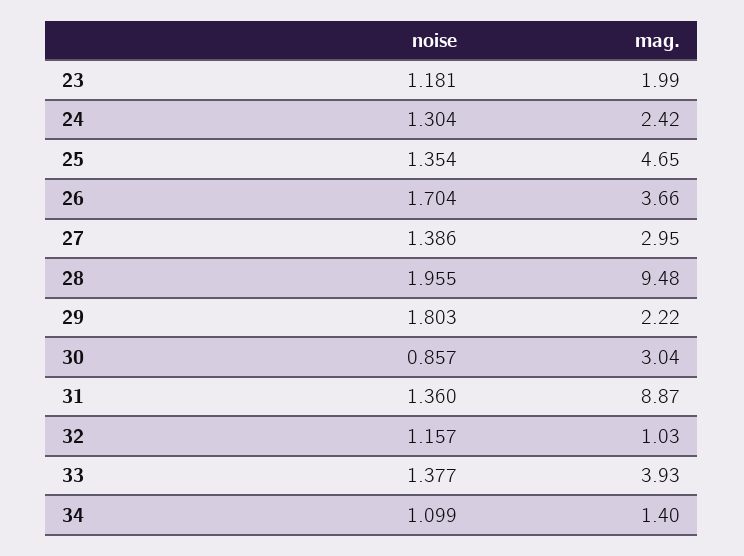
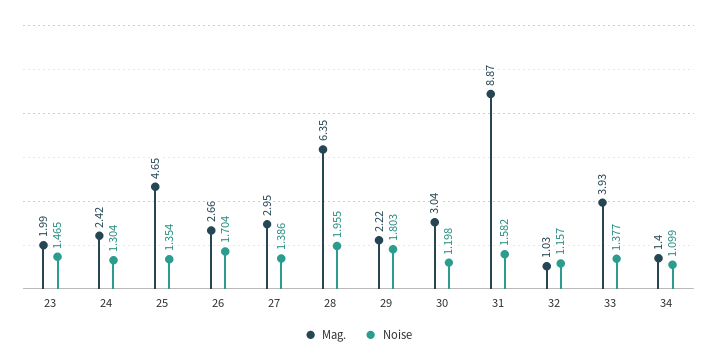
  {
    "noise": {
-     "23": 1.181,
+     "23": 1.465,
      "24": 1.304,
      "25": 1.354,
      "26": 1.704,
      "27": 1.386,
      "28": 1.955,
      "29": 1.803,
-     "30": 0.857,
+     "30": 1.198,
-     "31": 1.36,
+     "31": 1.582,
      "32": 1.157,
      "33": 1.377,
      "34": 1.099
    },
    "mag.": {
      "23": 1.99,
      "24": 2.42,
      "25": 4.65,
-     "26": 3.66,
+     "26": 2.66,
      "27": 2.95,
-     "28": 9.48,
+     "28": 6.35,
      "29": 2.22,
      "30": 3.04,
      "31": 8.87,
      "32": 1.03,
      "33": 3.93,
      "34": 1.4
    }
  }

